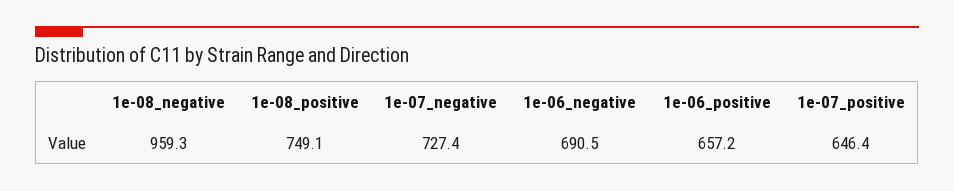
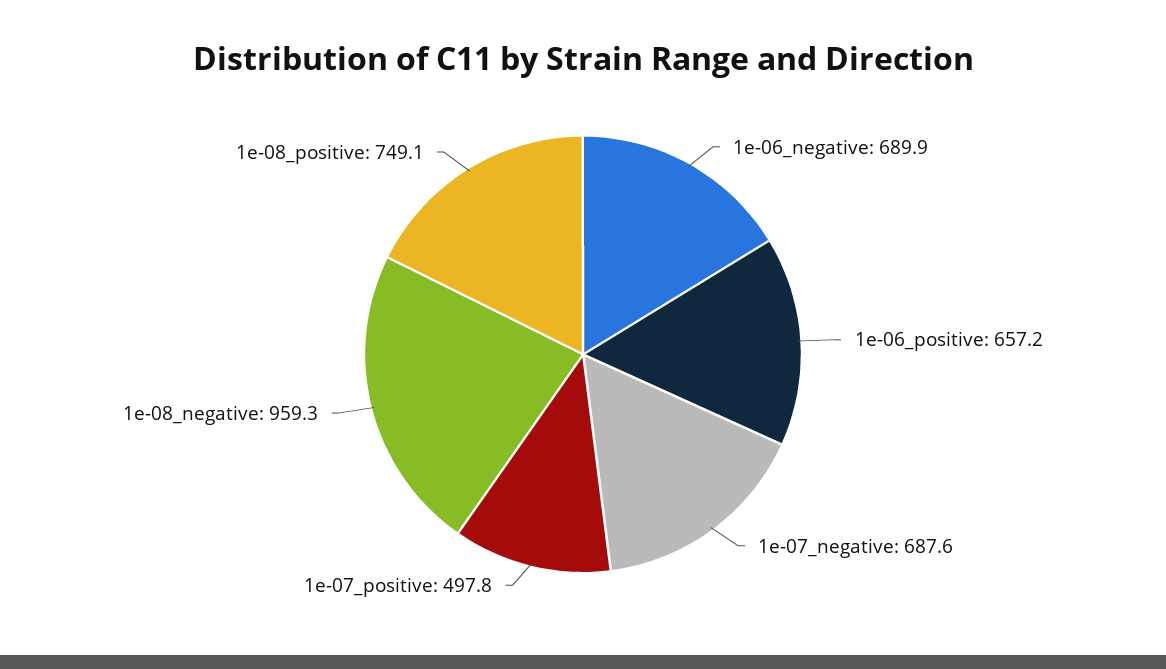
  {
    "1e-08_negative": 959.3,
    "1e-08_positive": 749.1,
-   "1e-07_negative": 727.4,
+   "1e-07_negative": 687.6,
-   "1e-06_negative": 690.5,
+   "1e-06_negative": 689.9,
    "1e-06_positive": 657.2,
-   "1e-07_positive": 646.4
+   "1e-07_positive": 497.8
  }

